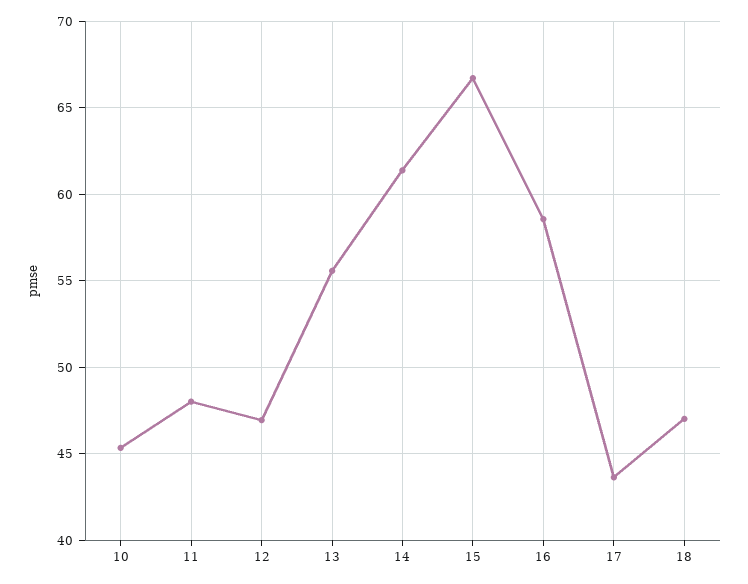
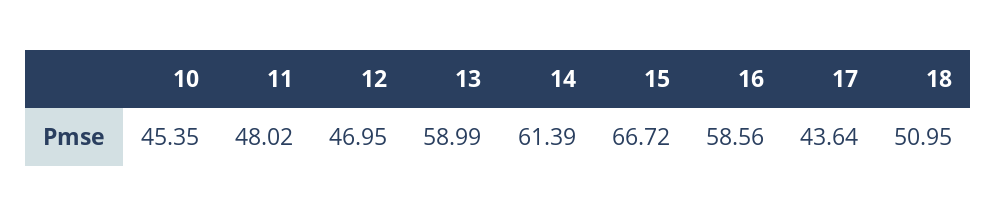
  {
    "10": 45.35,
    "11": 48.02,
    "12": 46.95,
-   "13": 55.5,
+   "13": 58.99,
    "14": 61.39,
    "15": 66.72,
    "16": 58.56,
    "17": 43.64,
-   "18": 47
+   "18": 50.95
  }

